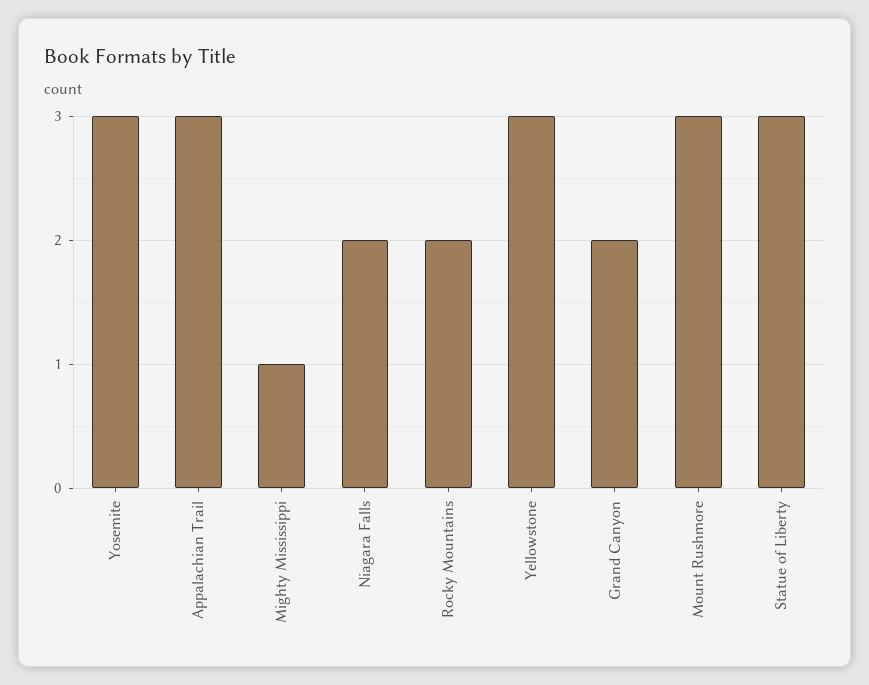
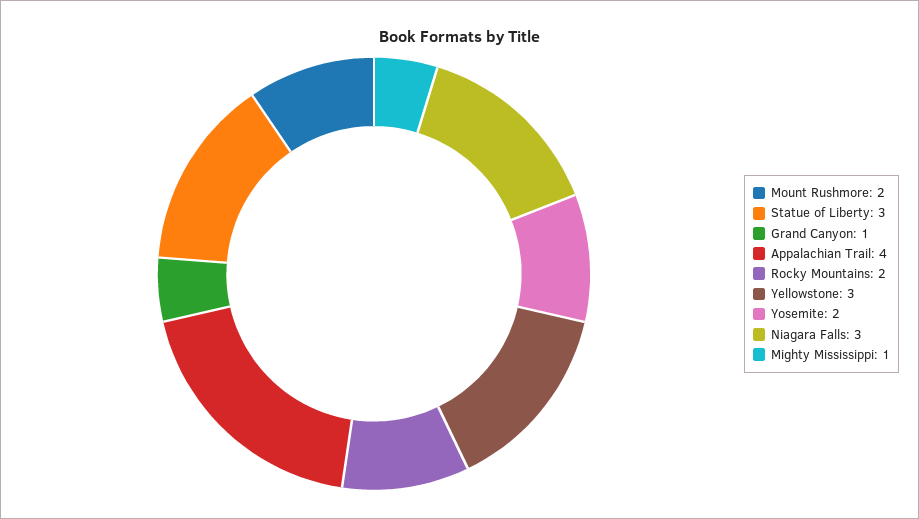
  {
-   "Yosemite": 3,
+   "Yosemite": 2,
-   "Appalachian Trail": 3,
+   "Appalachian Trail": 4,
    "Mighty Mississippi": 1,
-   "Niagara Falls": 2,
+   "Niagara Falls": 3,
    "Rocky Mountains": 2,
    "Yellowstone": 3,
-   "Grand Canyon": 2,
+   "Grand Canyon": 1,
-   "Mount Rushmore": 3,
+   "Mount Rushmore": 2,
    "Statue of Liberty": 3
  }

